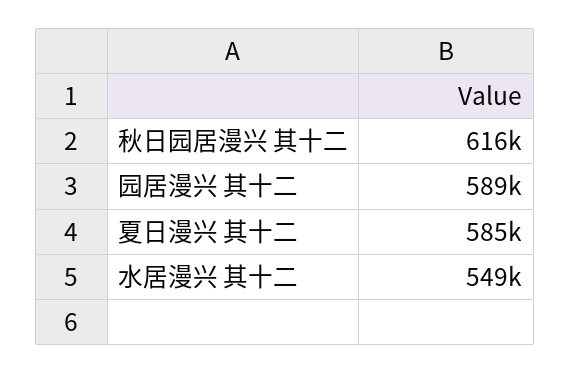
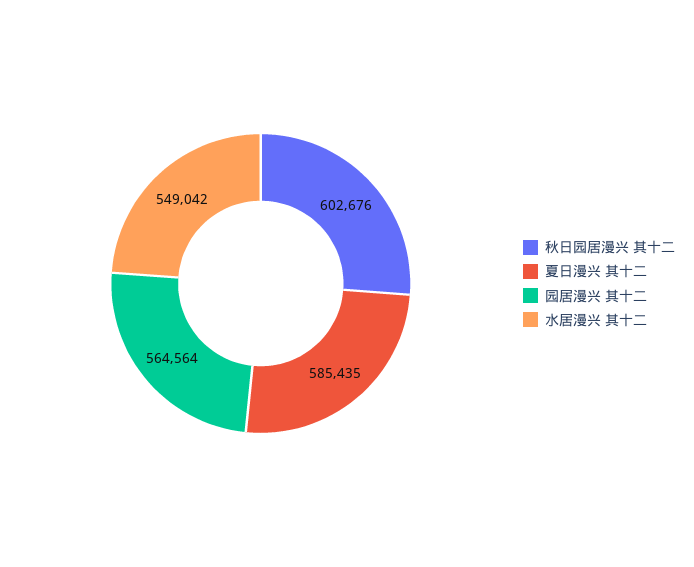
  {
-   "秋日园居漫兴 其十二": 616000,
+   "秋日园居漫兴 其十二": 602676,
-   "园居漫兴 其十二": 589000,
+   "园居漫兴 其十二": 564564,
    "夏日漫兴 其十二": 585435,
    "水居漫兴 其十二": 549042
  }

